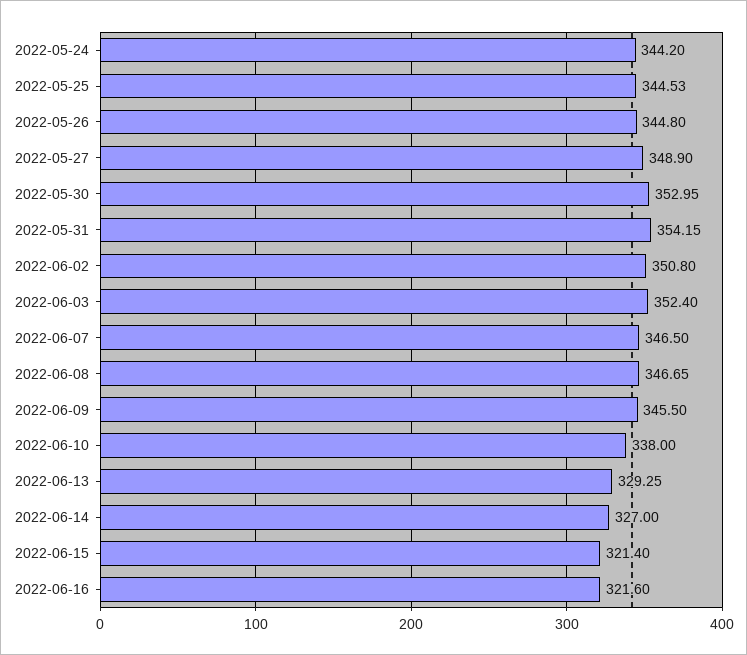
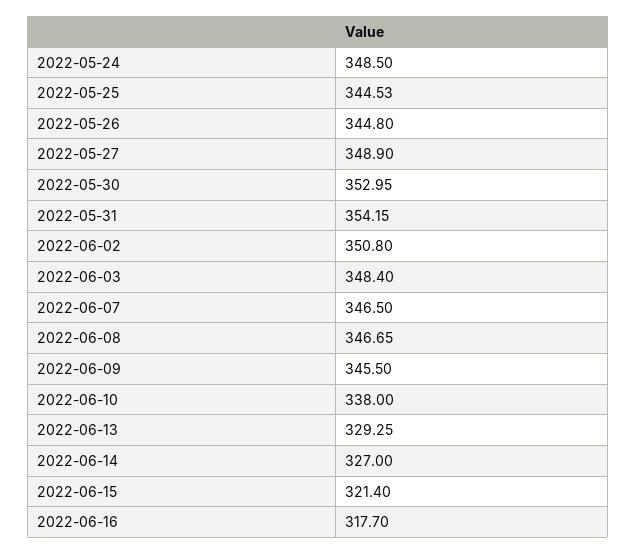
  {
-   "2022-05-24": 344.2,
+   "2022-05-24": 348.5,
    "2022-05-25": 344.53,
    "2022-05-26": 344.8,
    "2022-05-27": 348.9,
    "2022-05-30": 352.95,
    "2022-05-31": 354.15,
    "2022-06-02": 350.8,
-   "2022-06-03": 352.4,
+   "2022-06-03": 348.4,
    "2022-06-07": 346.5,
    "2022-06-08": 346.65,
    "2022-06-09": 345.5,
    "2022-06-10": 338,
    "2022-06-13": 329.25,
    "2022-06-14": 327,
    "2022-06-15": 321.4,
-   "2022-06-16": 321.6
+   "2022-06-16": 317.7
  }

